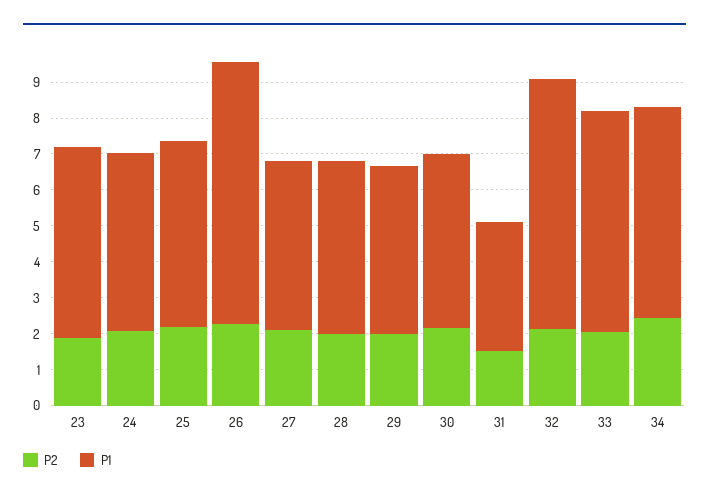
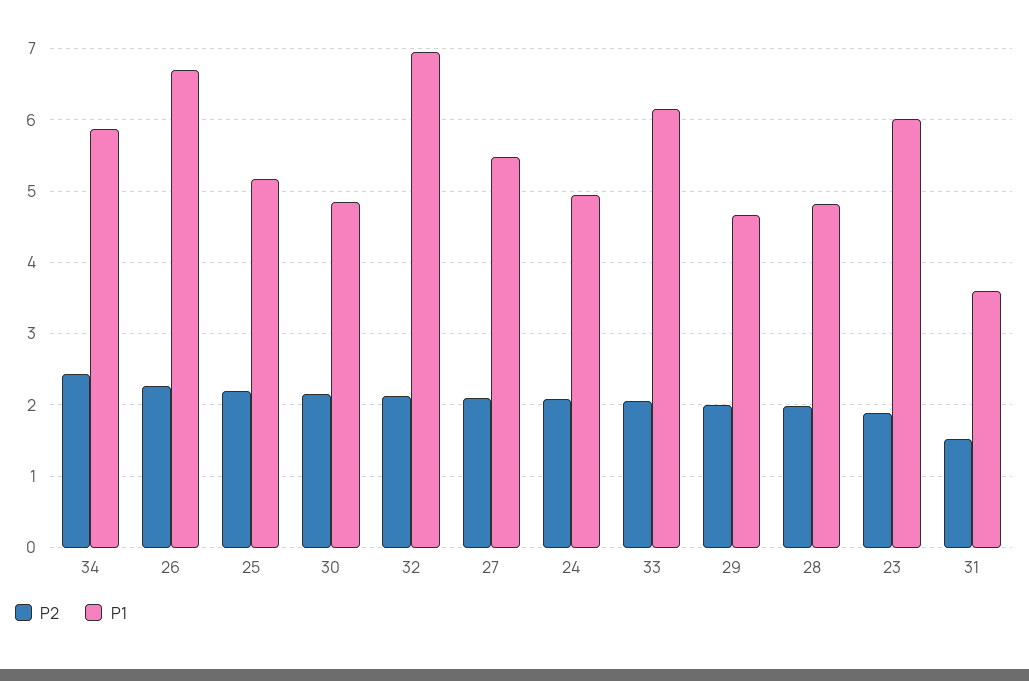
  {
    "P2": {
      "23": 1.9,
      "24": 2.1,
      "25": 2.2,
      "26": 2.3,
      "27": 2.1,
      "28": 2,
      "29": 2,
      "30": 2.2,
      "31": 1.5,
      "32": 2.1,
      "33": 2.1,
      "34": 2.4
    },
    "P1": {
-     "23": 5.25,
+     "23": 6,
      "24": 5,
      "25": 5.2,
-     "26": 7.25,
+     "26": 6.7,
-     "27": 4.75,
+     "27": 5.5,
      "28": 4.8,
      "29": 4.7,
      "30": 4.9,
      "31": 3.6,
      "32": 7,
      "33": 6.2,
      "34": 5.9
    }
  }

